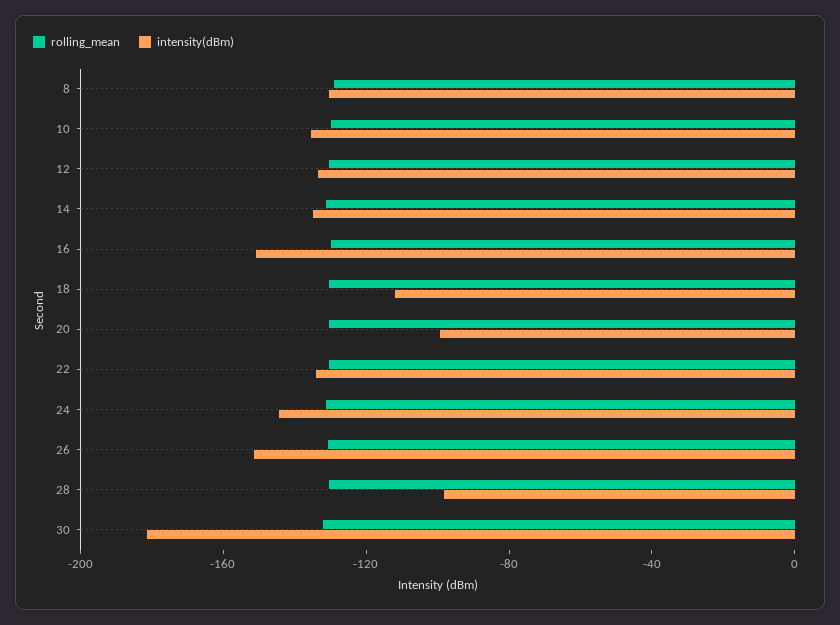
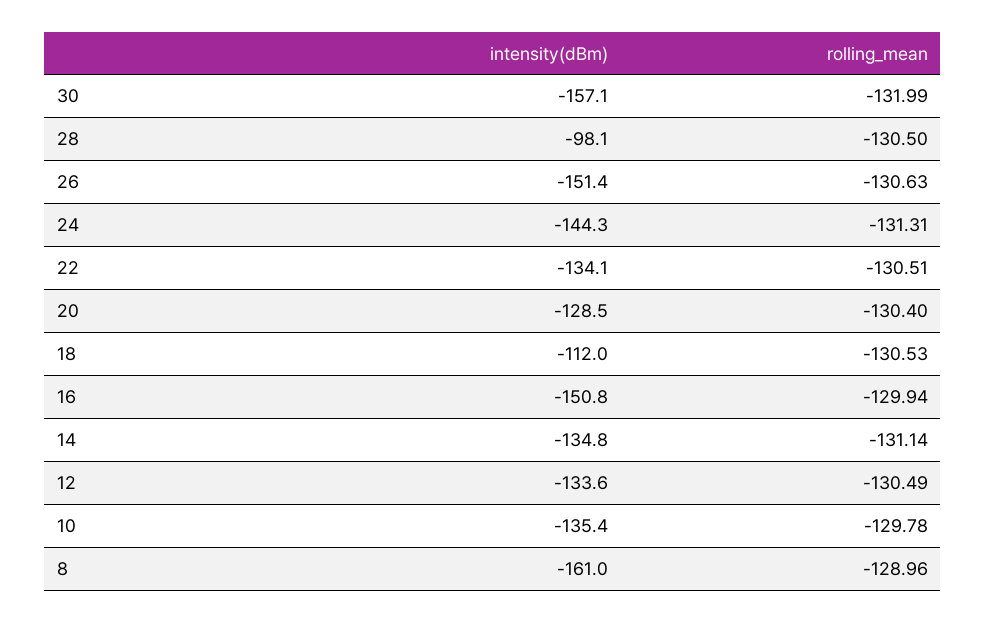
  {
    "rolling_mean": {
      "8": -128.96,
      "10": -129.78,
      "12": -130.49,
      "14": -131.14,
      "16": -129.94,
      "18": -130.53,
      "20": -130.4,
      "22": -130.51,
      "24": -131.31,
      "26": -130.63,
      "28": -130.5,
      "30": -131.99
    },
    "intensity(dBm)": {
-     "8": -130,
+     "8": -161,
      "10": -135.4,
      "12": -133.6,
      "14": -134.8,
      "16": -150.8,
      "18": -112,
-     "20": -100,
+     "20": -128.5,
      "22": -134.1,
      "24": -144.3,
      "26": -151.4,
      "28": -98.1,
-     "30": -180
+     "30": -157.1
    }
  }

